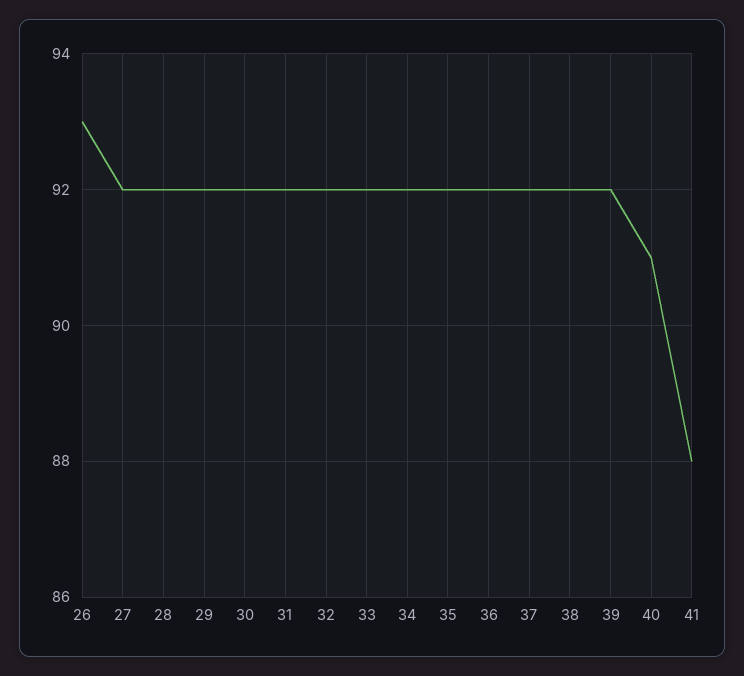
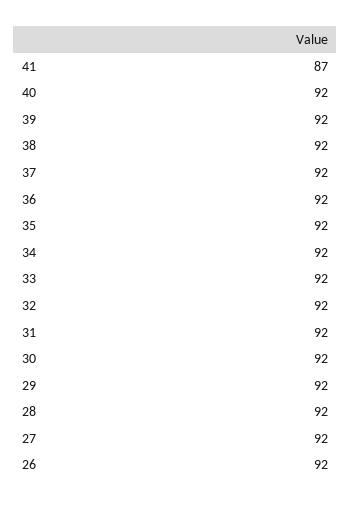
  {
-   "26": 93,
+   "26": 92,
    "27": 92,
    "28": 92,
    "29": 92,
    "30": 92,
    "31": 92,
    "32": 92,
    "33": 92,
    "34": 92,
    "35": 92,
    "36": 92,
    "37": 92,
    "38": 92,
    "39": 92,
-   "40": 91,
+   "40": 92,
-   "41": 88
+   "41": 87
  }

